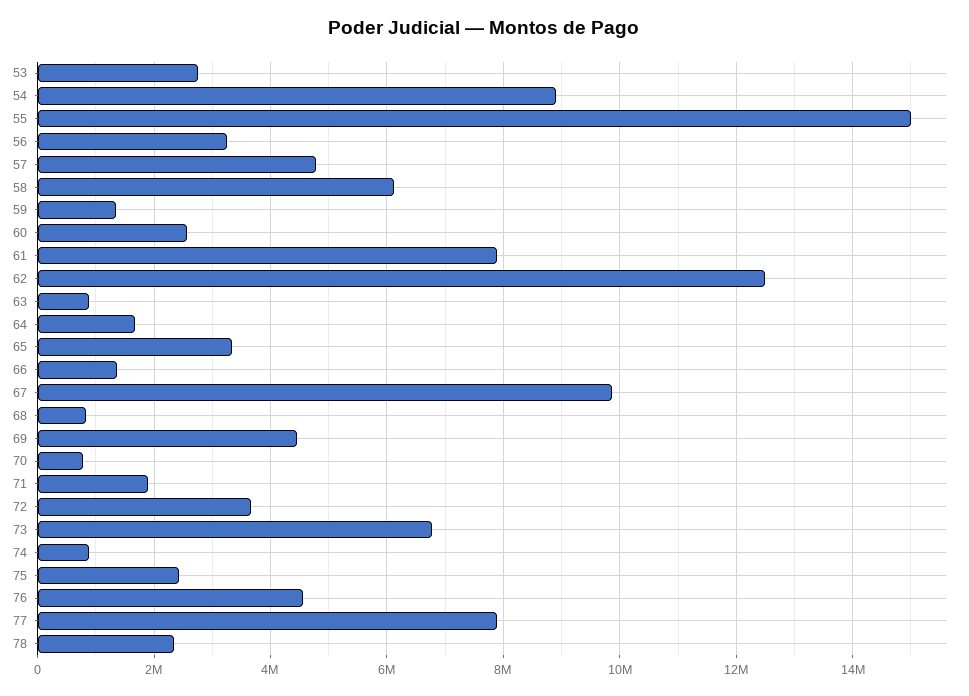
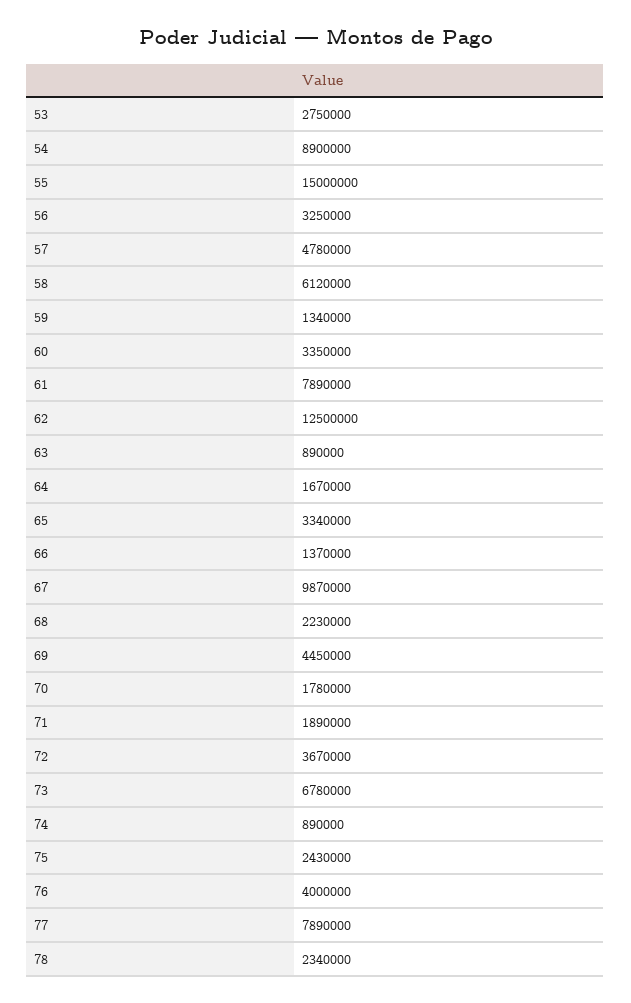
  {
    "53": 2750000,
    "54": 8900000,
    "55": 15000000,
    "56": 3250000,
    "57": 4780000,
    "58": 6120000,
    "59": 1340000,
-   "60": 2600000,
+   "60": 3350000,
    "61": 7890000,
    "62": 12500000,
    "63": 890000,
    "64": 1670000,
    "65": 3340000,
    "66": 1370000,
    "67": 9870000,
-   "68": 800000,
+   "68": 2230000,
    "69": 4450000,
-   "70": 800000,
+   "70": 1780000,
    "71": 1890000,
    "72": 3670000,
    "73": 6780000,
    "74": 890000,
    "75": 2430000,
-   "76": 4600000,
+   "76": 4000000,
    "77": 7890000,
    "78": 2340000
  }

